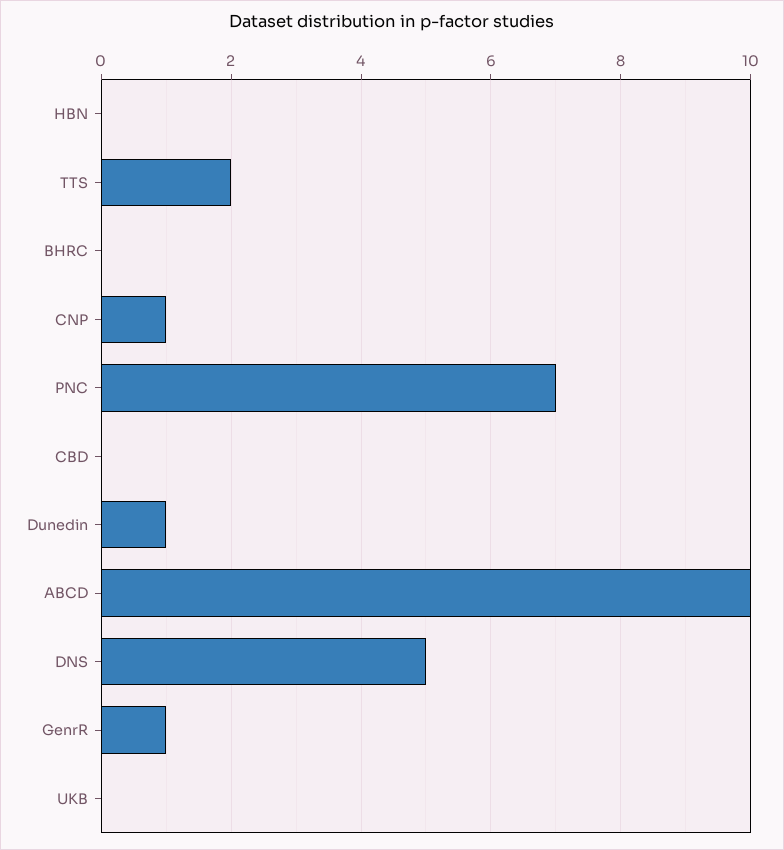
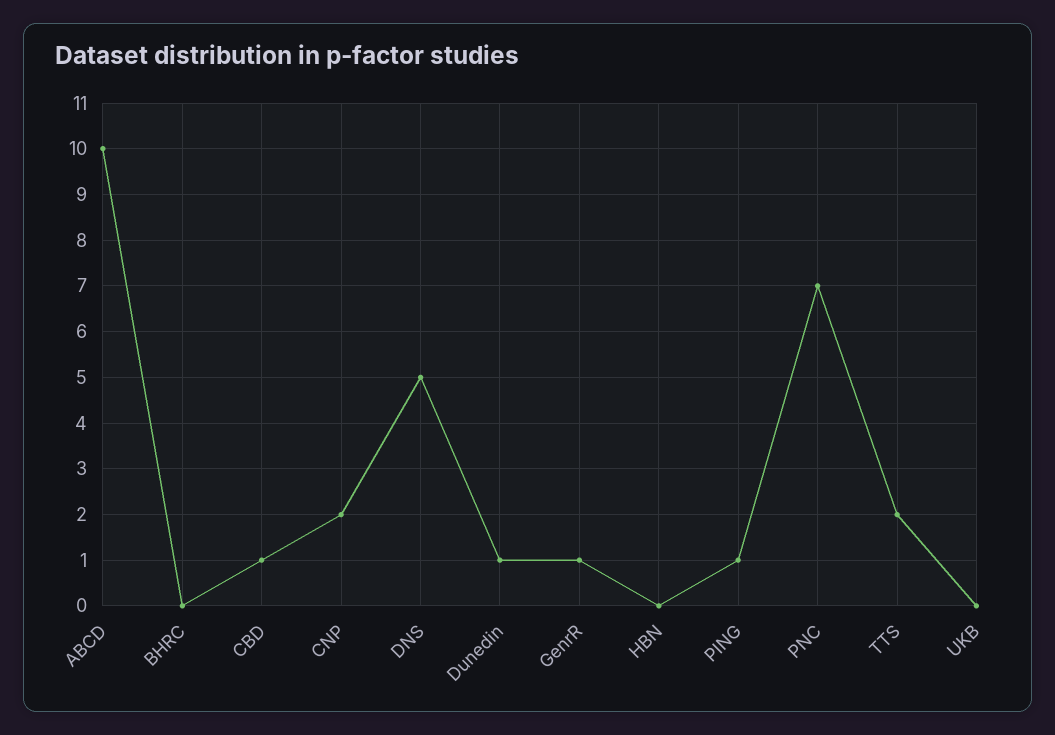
  {
    "HBN": 0,
    "TTS": 2,
    "BHRC": 0,
-   "CNP": 1,
+   "CNP": 2,
    "PNC": 7,
-   "CBD": 0,
+   "CBD": 1,
    "Dunedin": 1,
    "ABCD": 10,
    "DNS": 5,
    "GenrR": 1,
-   "UKB": 0
+   "UKB": 0,
+   "PING": 1
  }

